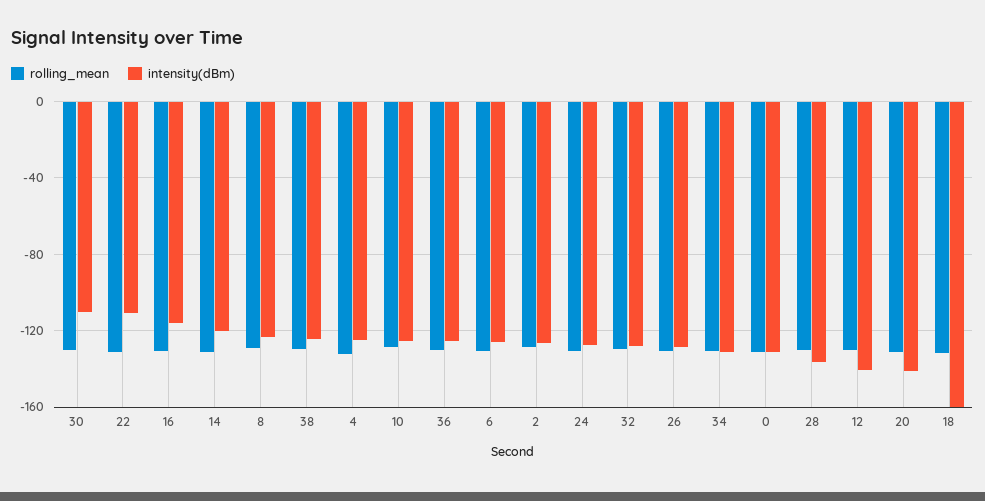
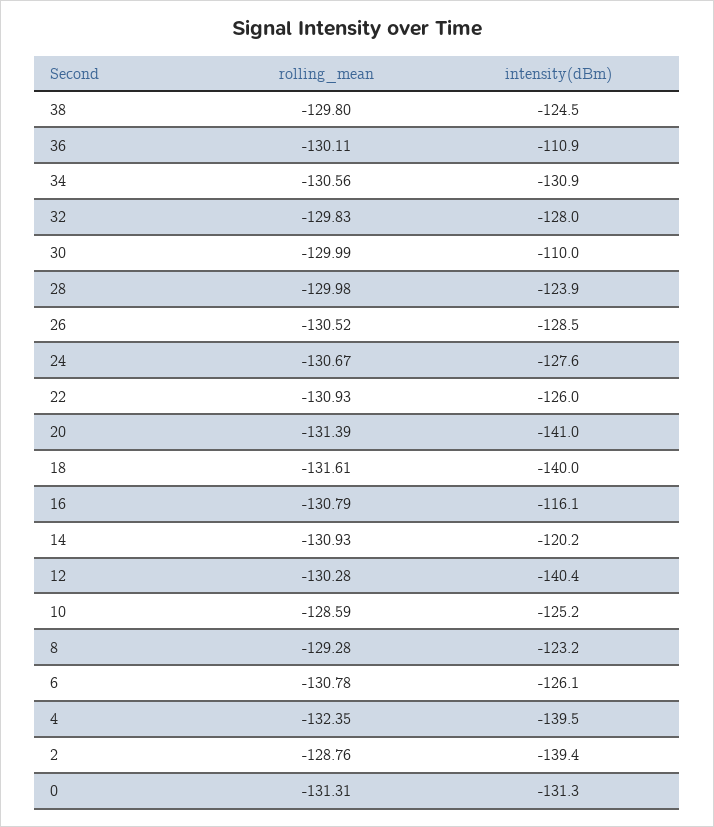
  {
    "rolling_mean": {
      "30": -129.99,
      "22": -130.93,
      "16": -130.79,
      "14": -130.93,
      "8": -129.28,
      "38": -129.8,
      "4": -132.35,
      "10": -128.59,
      "36": -130.11,
      "6": -130.78,
      "2": -128.76,
      "24": -130.67,
      "32": -129.83,
      "26": -130.52,
      "34": -130.56,
      "0": -131.31,
      "28": -129.98,
      "12": -130.28,
      "20": -131.39,
      "18": -131.61
    },
    "intensity(dBm)": {
      "30": -110,
-     "22": -110,
+     "22": -126,
      "16": -116.1,
      "14": -120.2,
      "8": -123.2,
      "38": -124.5,
-     "4": -125,
+     "4": -139.5,
      "10": -125.2,
-     "36": -125,
+     "36": -110.9,
      "6": -126.1,
-     "2": -125,
+     "2": -139.4,
      "24": -127.6,
      "32": -128,
      "26": -128.5,
      "34": -130.9,
      "0": -131.3,
-     "28": -135,
+     "28": -123.9,
      "12": -140.4,
      "20": -141,
-     "18": -160
+     "18": -140
    }
  }

